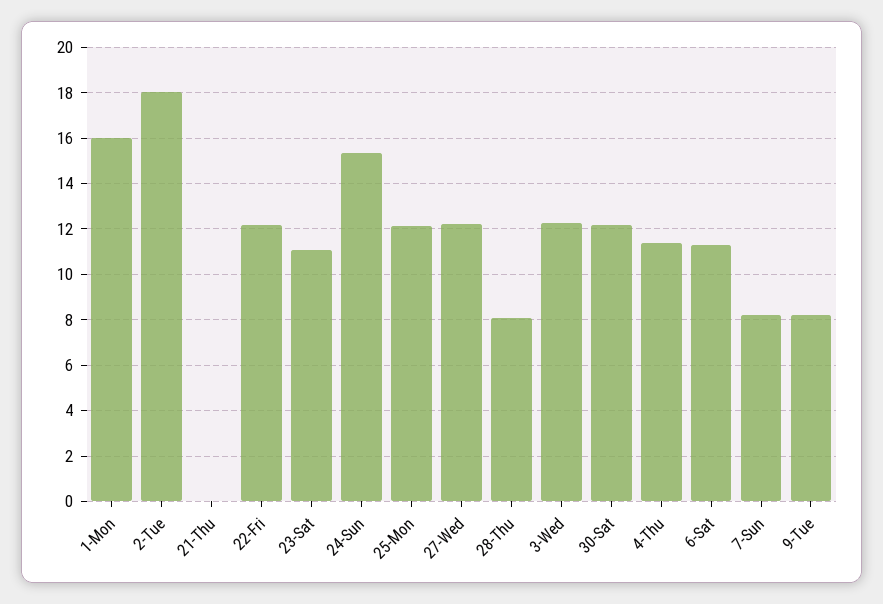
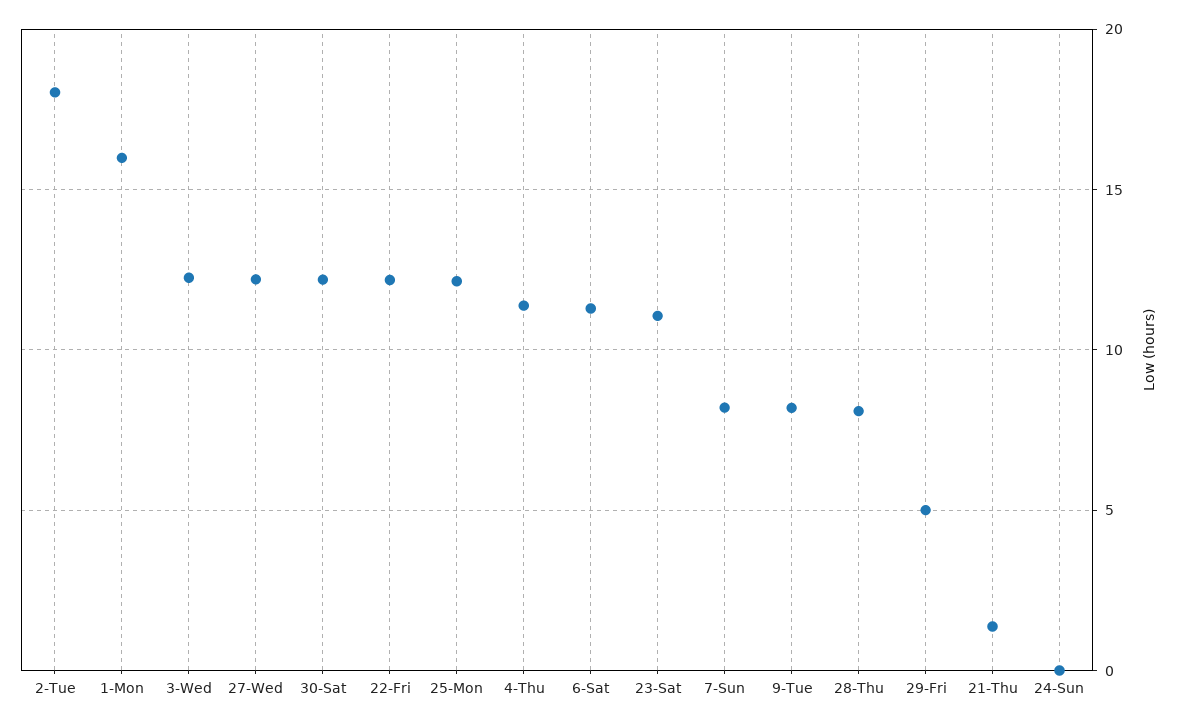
  {
    "1-Mon": 16,
    "2-Tue": 18,
-   "21-Thu": 0,
+   "21-Thu": 1.5,
    "22-Fri": 12,
    "23-Sat": 11,
-   "24-Sun": 15.5,
+   "24-Sun": 0,
    "25-Mon": 12,
    "27-Wed": 12,
    "28-Thu": 8,
    "3-Wed": 12.5,
    "30-Sat": 12,
    "4-Thu": 11.5,
    "6-Sat": 11.5,
    "7-Sun": 8,
-   "9-Tue": 8
+   "9-Tue": 8,
+   "29-Fri": 5
  }

